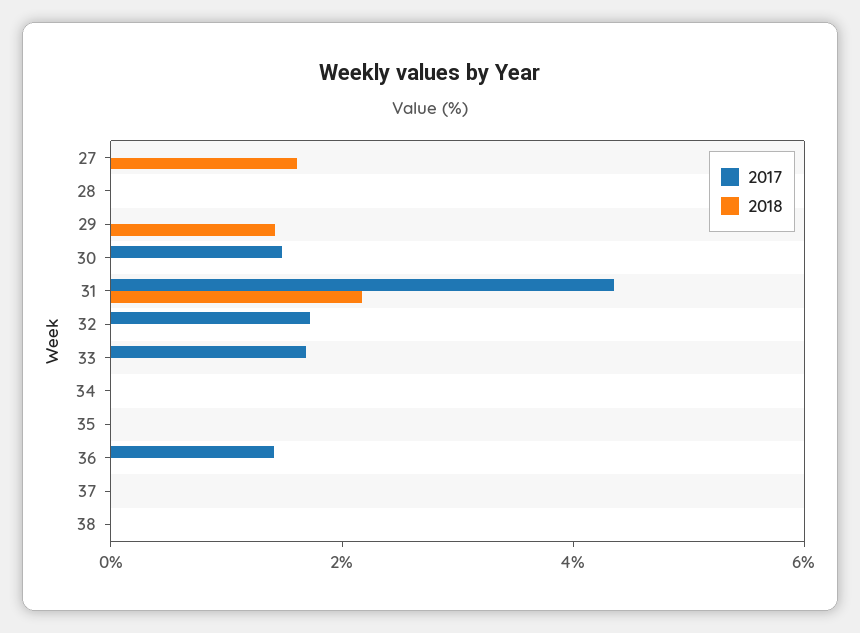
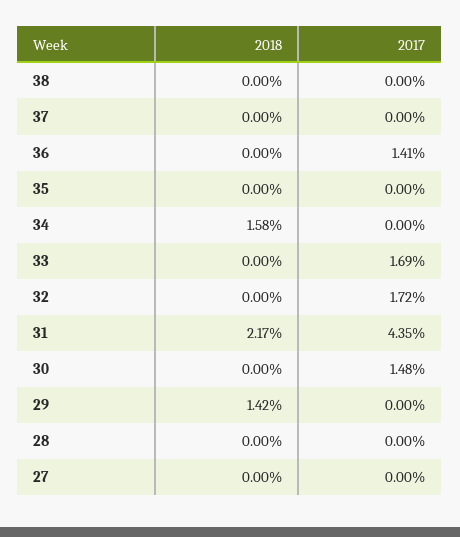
  {
    "2017": {
      "27": 0,
      "28": 0,
      "29": 0,
      "30": 1.48,
      "31": 4.35,
      "32": 1.72,
      "33": 1.69,
      "34": 0,
      "35": 0,
      "36": 1.41,
      "37": 0,
      "38": 0
    },
    "2018": {
-     "27": 1.5,
+     "27": 0,
      "28": 0,
      "29": 1.42,
      "30": 0,
      "31": 2.17,
      "32": 0,
      "33": 0,
-     "34": 0,
+     "34": 1.58,
      "35": 0,
      "36": 0,
      "37": 0,
      "38": 0
    }
  }

